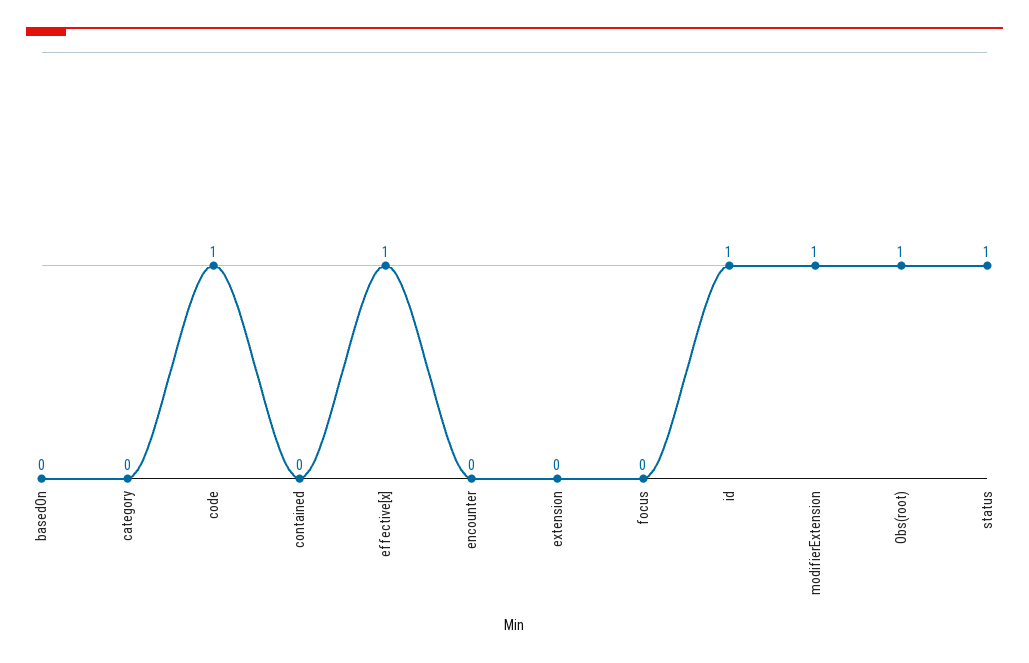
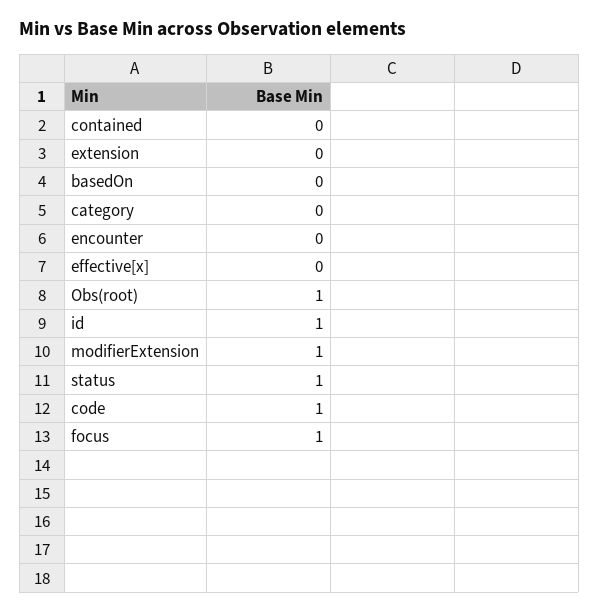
  {
    "basedOn": 0,
    "category": 0,
    "code": 1,
    "contained": 0,
-   "effective[x]": 1,
+   "effective[x]": 0,
    "encounter": 0,
    "extension": 0,
-   "focus": 0,
+   "focus": 1,
    "id": 1,
    "modifierExtension": 1,
    "Obs(root)": 1,
    "status": 1
  }

